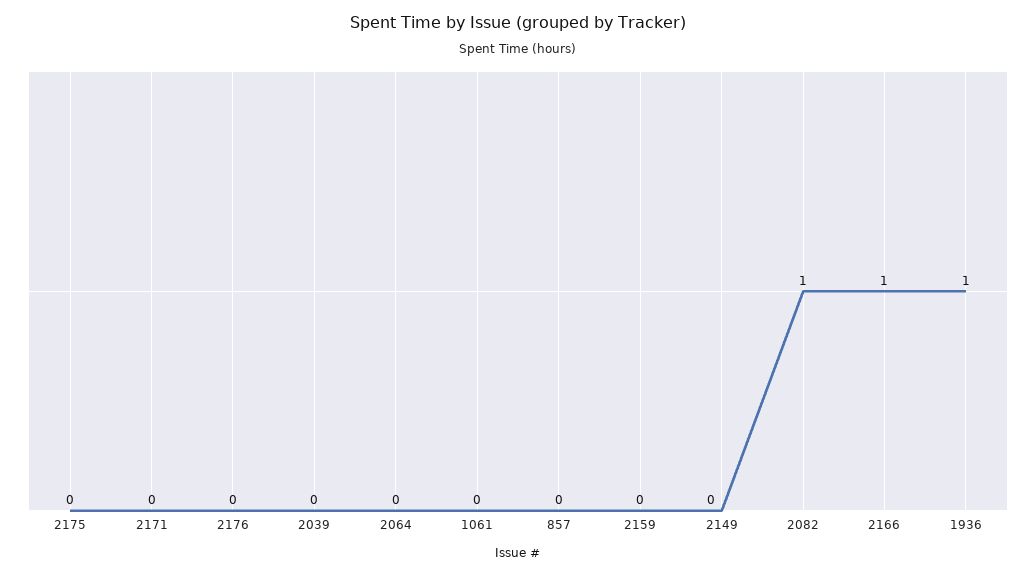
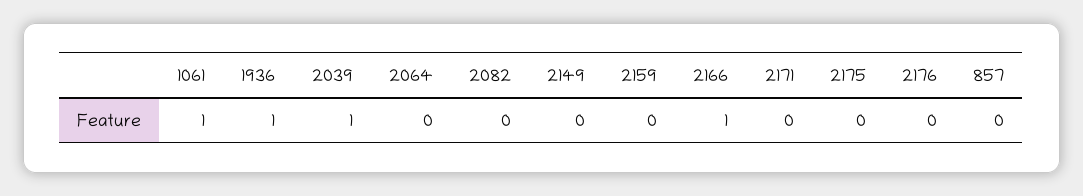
  {
    "2175": 0,
    "2171": 0,
    "2176": 0,
-   "2039": 0,
+   "2039": 1,
    "2064": 0,
-   "1061": 0,
+   "1061": 1,
    "857": 0,
    "2159": 0,
    "2149": 0,
-   "2082": 1,
+   "2082": 0,
    "2166": 1,
    "1936": 1
  }

